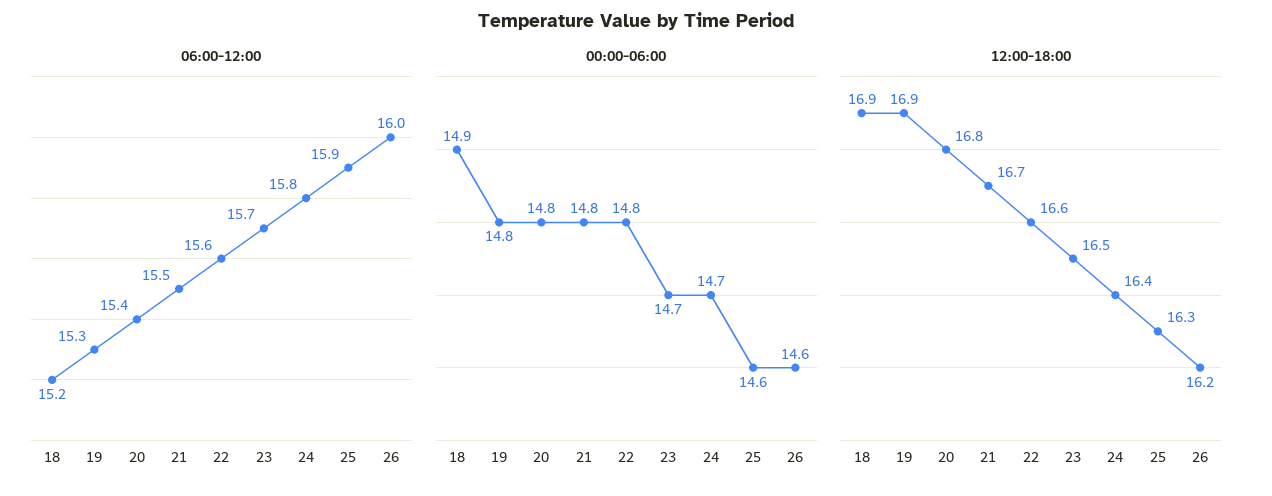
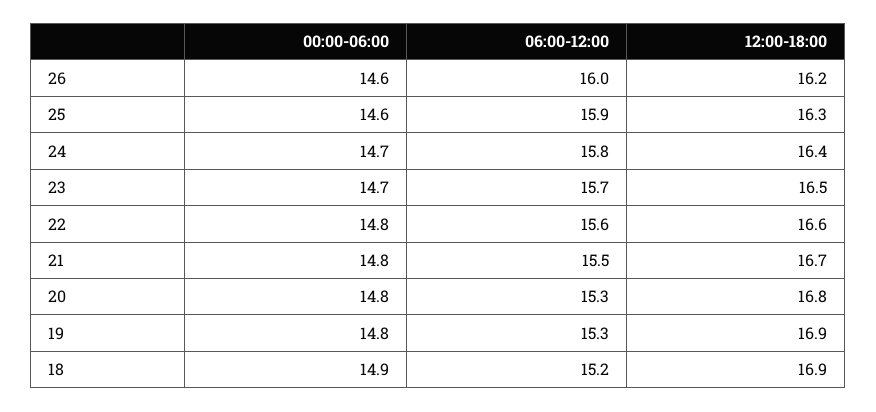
  {
    "06:00-12:00": {
      "18": 15.2,
      "19": 15.3,
-     "20": 15.4,
+     "20": 15.3,
      "21": 15.5,
      "22": 15.6,
      "23": 15.7,
      "24": 15.8,
      "25": 15.9,
      "26": 16
    },
    "00:00-06:00": {
      "18": 14.9,
      "19": 14.8,
      "20": 14.8,
      "21": 14.8,
      "22": 14.8,
      "23": 14.7,
      "24": 14.7,
      "25": 14.6,
      "26": 14.6
    },
    "12:00-18:00": {
      "18": 16.9,
      "19": 16.9,
      "20": 16.8,
      "21": 16.7,
      "22": 16.6,
      "23": 16.5,
      "24": 16.4,
      "25": 16.3,
      "26": 16.2
    }
  }

